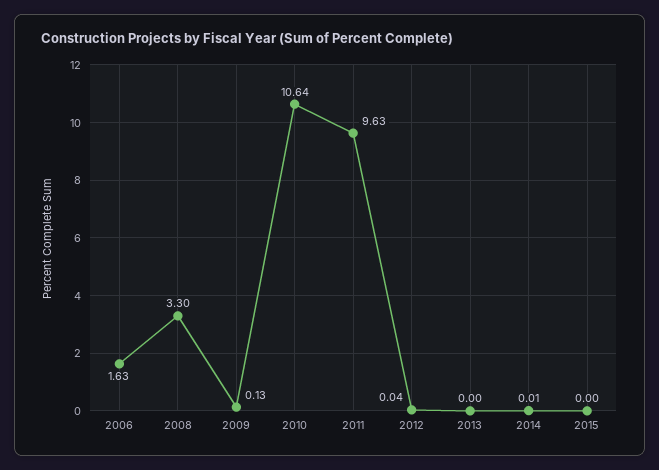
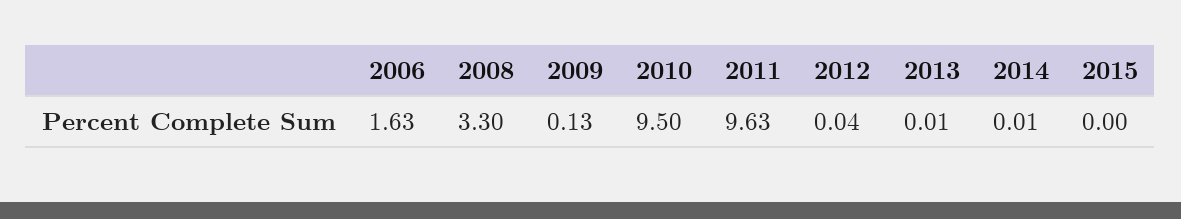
  {
    "2006": 1.63,
    "2008": 3.3,
    "2009": 0.13,
-   "2010": 10.64,
+   "2010": 9.5,
    "2011": 9.63,
    "2012": 0.04,
-   "2013": 0,
+   "2013": 0.01,
    "2014": 0.01,
    "2015": 0
  }

